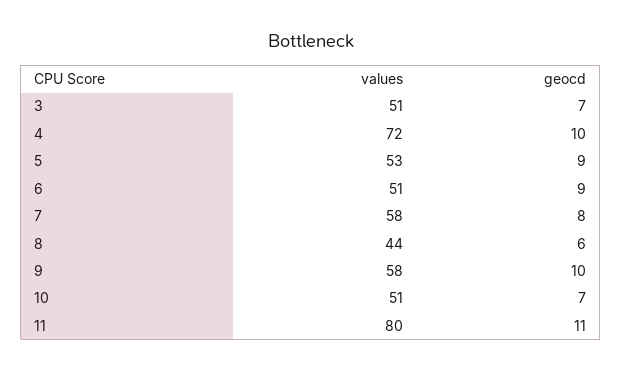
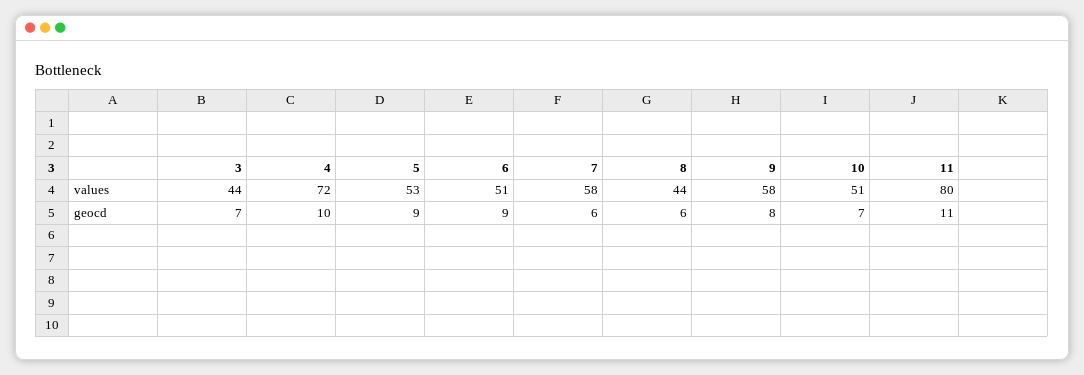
  {
    "values": {
-     "3": 51,
+     "3": 44,
      "4": 72,
      "5": 53,
      "6": 51,
      "7": 58,
      "8": 44,
      "9": 58,
      "10": 51,
      "11": 80
    },
    "geocd": {
      "3": 7,
      "4": 10,
      "5": 9,
      "6": 9,
-     "7": 8,
+     "7": 6,
      "8": 6,
-     "9": 10,
+     "9": 8,
      "10": 7,
      "11": 11
    }
  }

